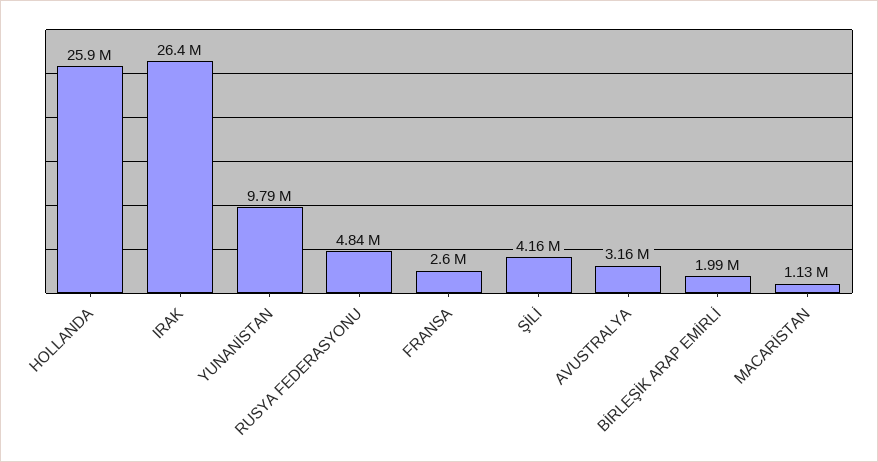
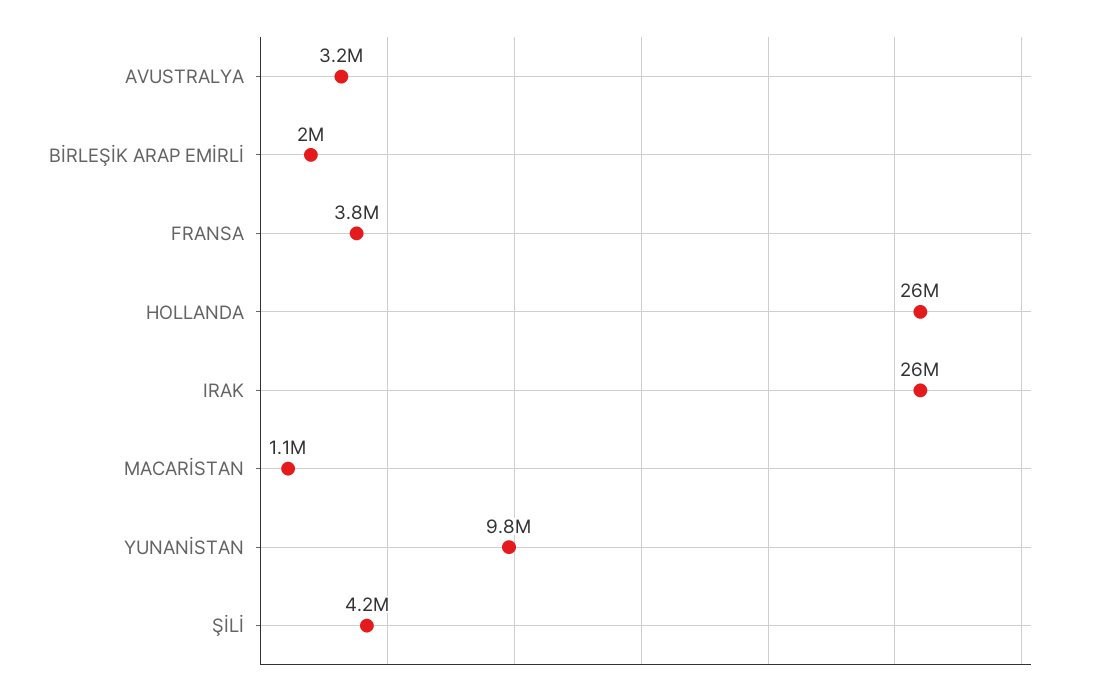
  {
    "HOLLANDA": 25900000,
    "IRAK": 26400000,
    "YUNANİSTAN": 9790000,
-   "RUSYA FEDERASYONU": 4840000,
-   "FRANSA": 2600000,
+   "FRANSA": 3800000,
    "ŞİLİ": 4160000,
    "AVUSTRALYA": 3160000,
    "BİRLEŞİK ARAP EMİRLİ": 1990000,
    "MACARİSTAN": 1130000
  }

